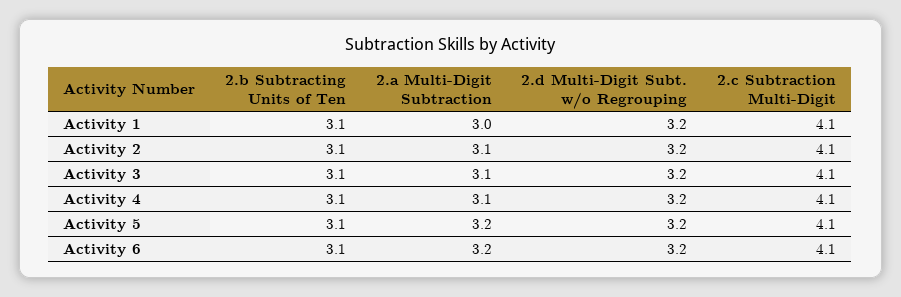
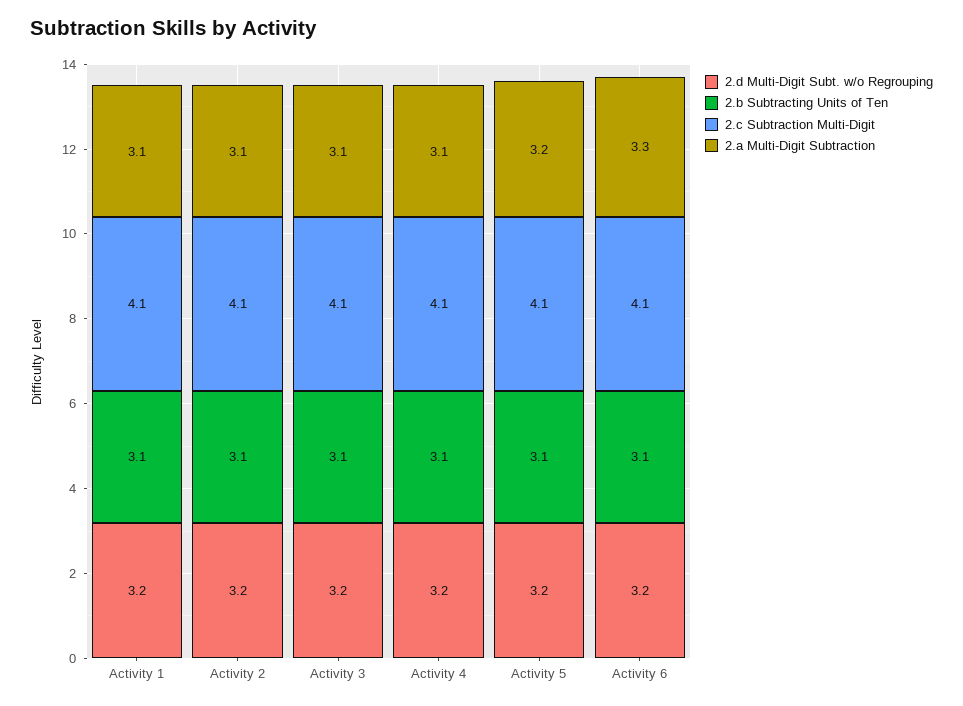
  {
    "2.b Subtracting Units of Ten": {
      "Activity 1": 3.1,
      "Activity 2": 3.1,
      "Activity 3": 3.1,
      "Activity 4": 3.1,
      "Activity 5": 3.1,
      "Activity 6": 3.1
    },
    "2.a Multi-Digit Subtraction": {
-     "Activity 1": 3,
+     "Activity 1": 3.1,
      "Activity 2": 3.1,
      "Activity 3": 3.1,
      "Activity 4": 3.1,
      "Activity 5": 3.2,
-     "Activity 6": 3.2
+     "Activity 6": 3.3
    },
    "2.d Multi-Digit Subt. w/o Regrouping": {
      "Activity 1": 3.2,
      "Activity 2": 3.2,
      "Activity 3": 3.2,
      "Activity 4": 3.2,
      "Activity 5": 3.2,
      "Activity 6": 3.2
    },
    "2.c Subtraction Multi-Digit": {
      "Activity 1": 4.1,
      "Activity 2": 4.1,
      "Activity 3": 4.1,
      "Activity 4": 4.1,
      "Activity 5": 4.1,
      "Activity 6": 4.1
    }
  }

